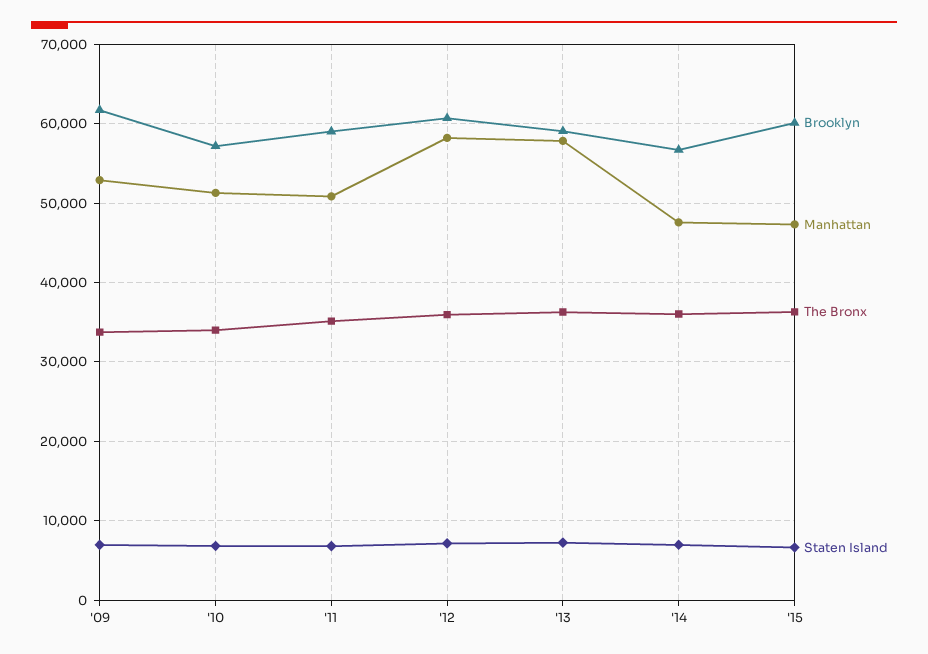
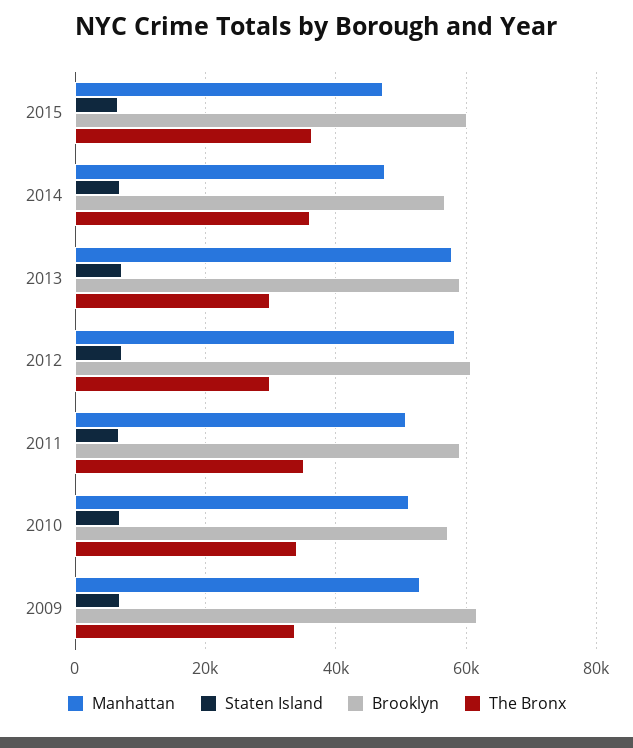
  {
    "Brooklyn": {
      "'09": 62000,
      "'10": 57000,
      "'11": 59000,
      "'12": 61000,
      "'13": 59000,
      "'14": 57000,
      "'15": 60000
    },
    "Manhattan": {
      "'09": 53000,
      "'10": 51000,
      "'11": 51000,
      "'12": 58000,
      "'13": 58000,
      "'14": 48000,
      "'15": 47000
    },
    "The Bronx": {
      "'09": 34000,
      "'10": 34000,
      "'11": 35000,
-     "'12": 36000,
+     "'12": 30000,
-     "'13": 36000,
+     "'13": 30000,
      "'14": 36000,
      "'15": 36000
    },
    "Staten Island": {
      "'09": 7000,
      "'10": 7000,
      "'11": 7000,
      "'12": 7000,
      "'13": 7000,
      "'14": 7000,
      "'15": 7000
    }
  }

